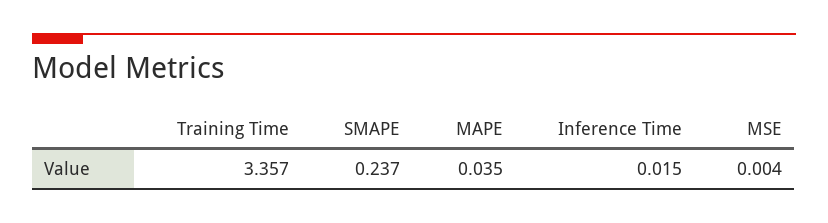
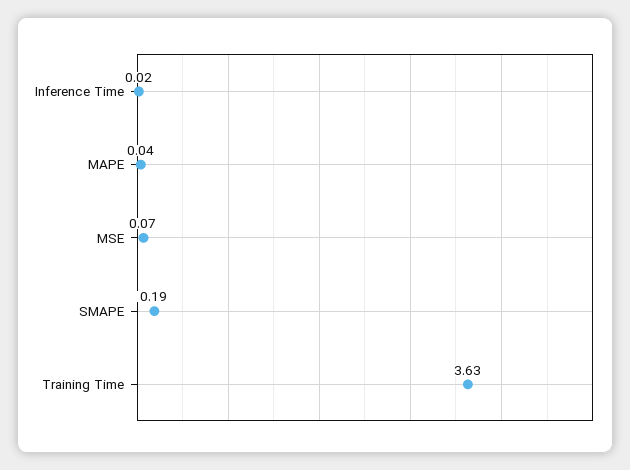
  {
-   "Training Time": 3.357,
+   "Training Time": 3.63,
-   "SMAPE": 0.237,
+   "SMAPE": 0.19,
    "MAPE": 0.035,
    "Inference Time": 0.015,
-   "MSE": 0.004
+   "MSE": 0.07
  }

